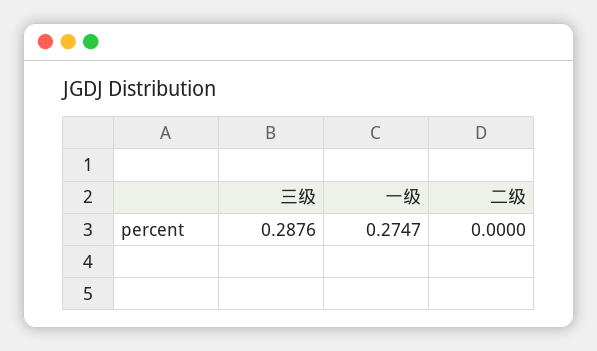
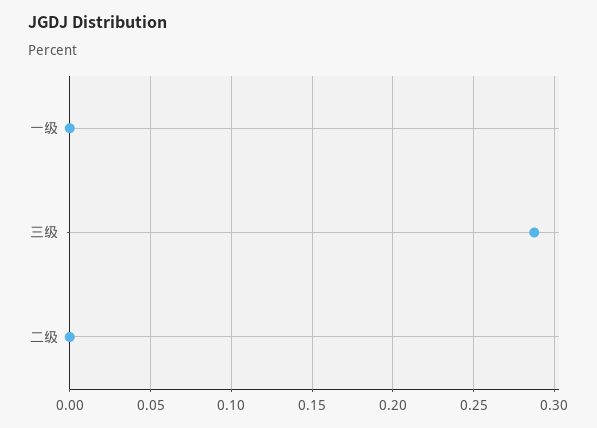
  {
    "三级": 0.2876,
-   "一级": 0.2747,
+   "一级": 0,
    "二级": 0
  }

